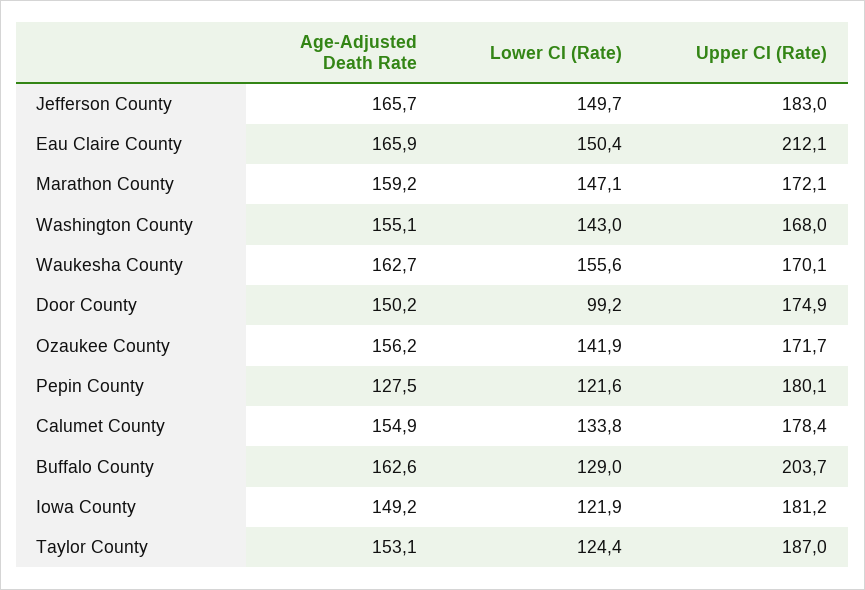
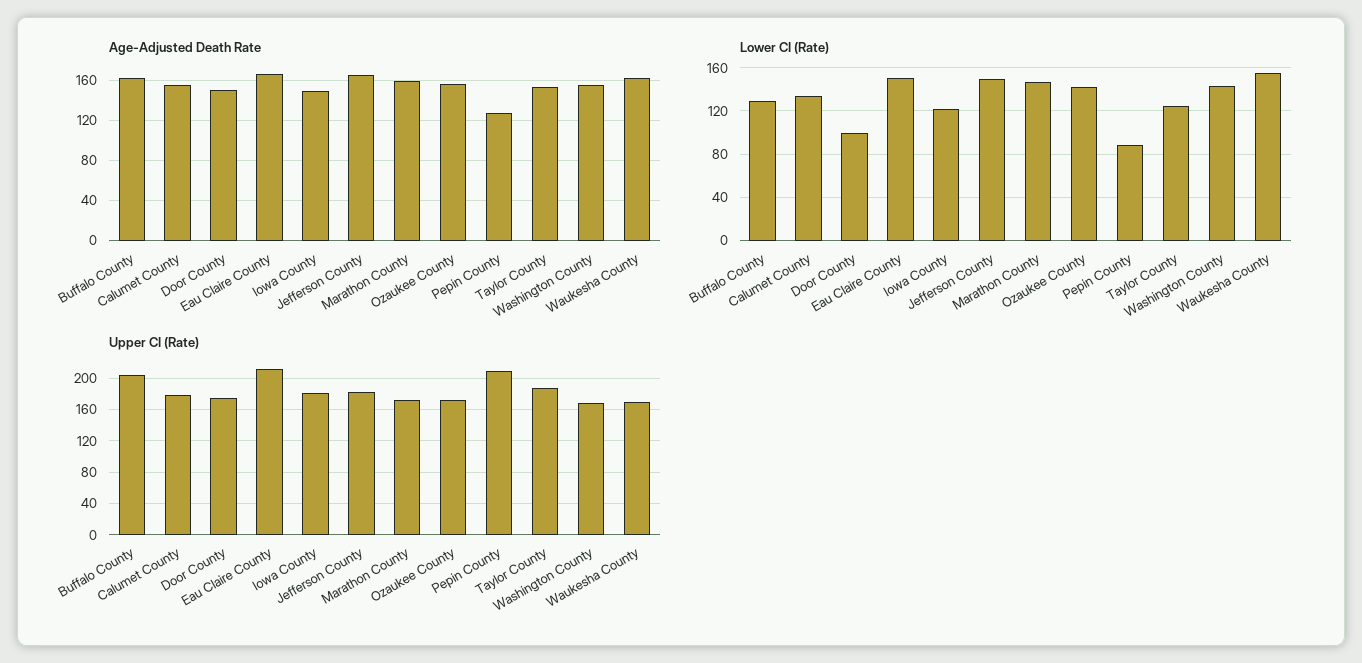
  {
    "Age-Adjusted Death Rate": {
      "Jefferson County": 165.7,
      "Eau Claire County": 165.9,
      "Marathon County": 159.2,
      "Washington County": 155.1,
      "Waukesha County": 162.7,
      "Door County": 150.2,
      "Ozaukee County": 156.2,
      "Pepin County": 127.5,
      "Calumet County": 154.9,
      "Buffalo County": 162.6,
      "Iowa County": 149.2,
      "Taylor County": 153.1
    },
    "Lower CI (Rate)": {
      "Jefferson County": 149.7,
      "Eau Claire County": 150.4,
      "Marathon County": 147.1,
      "Washington County": 143,
      "Waukesha County": 155.6,
      "Door County": 99.2,
      "Ozaukee County": 141.9,
-     "Pepin County": 121.6,
+     "Pepin County": 90,
      "Calumet County": 133.8,
      "Buffalo County": 129,
      "Iowa County": 121.9,
      "Taylor County": 124.4
    },
    "Upper CI (Rate)": {
      "Jefferson County": 183,
      "Eau Claire County": 212.1,
      "Marathon County": 172.1,
      "Washington County": 168,
      "Waukesha County": 170.1,
      "Door County": 174.9,
      "Ozaukee County": 171.7,
-     "Pepin County": 180.1,
+     "Pepin County": 210,
      "Calumet County": 178.4,
      "Buffalo County": 203.7,
      "Iowa County": 181.2,
      "Taylor County": 187
    }
  }

